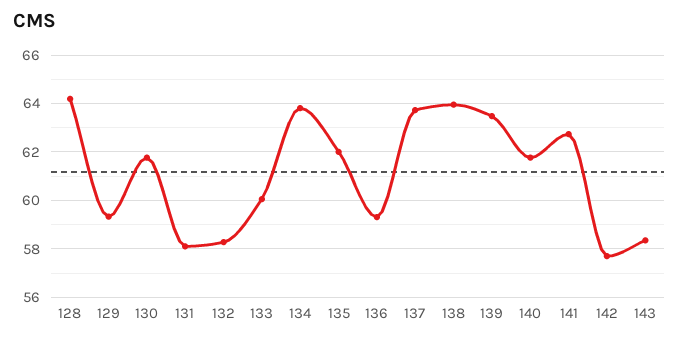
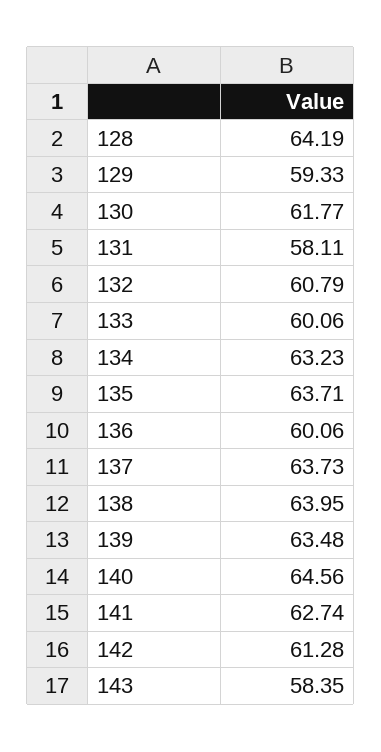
  {
    "128": 64.19,
    "129": 59.33,
    "130": 61.77,
    "131": 58.11,
-   "132": 58.25,
+   "132": 60.79,
    "133": 60.06,
-   "134": 63.75,
+   "134": 63.23,
-   "135": 62,
+   "135": 63.71,
-   "136": 59.25,
+   "136": 60.06,
    "137": 63.73,
    "138": 63.95,
    "139": 63.48,
-   "140": 61.75,
+   "140": 64.56,
    "141": 62.74,
-   "142": 57.75,
+   "142": 61.28,
    "143": 58.35
  }

